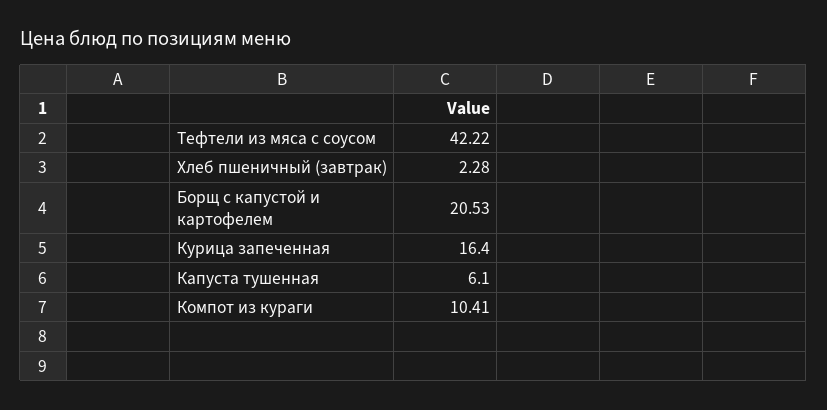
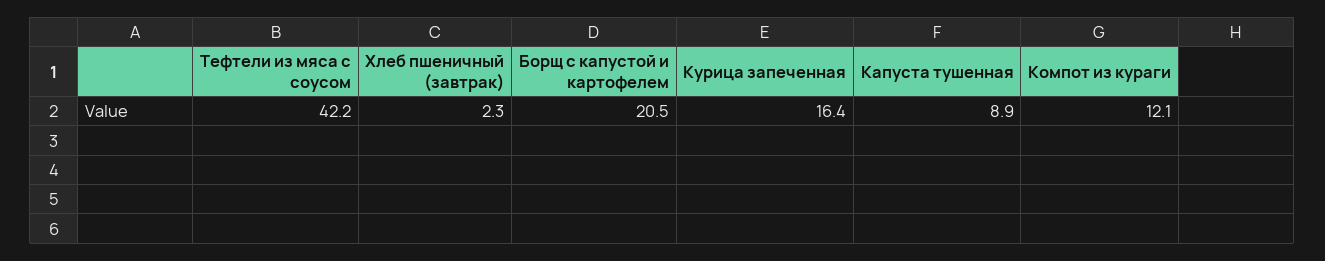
  {
    "Тефтели из мяса с соусом": 42.22,
    "Хлеб пшеничный (завтрак)": 2.28,
    "Борщ с капустой и картофелем": 20.53,
    "Курица запеченная": 16.4,
-   "Капуста тушенная": 6.1,
+   "Капуста тушенная": 8.9,
-   "Компот из кураги": 10.41
+   "Компот из кураги": 12.1
  }

